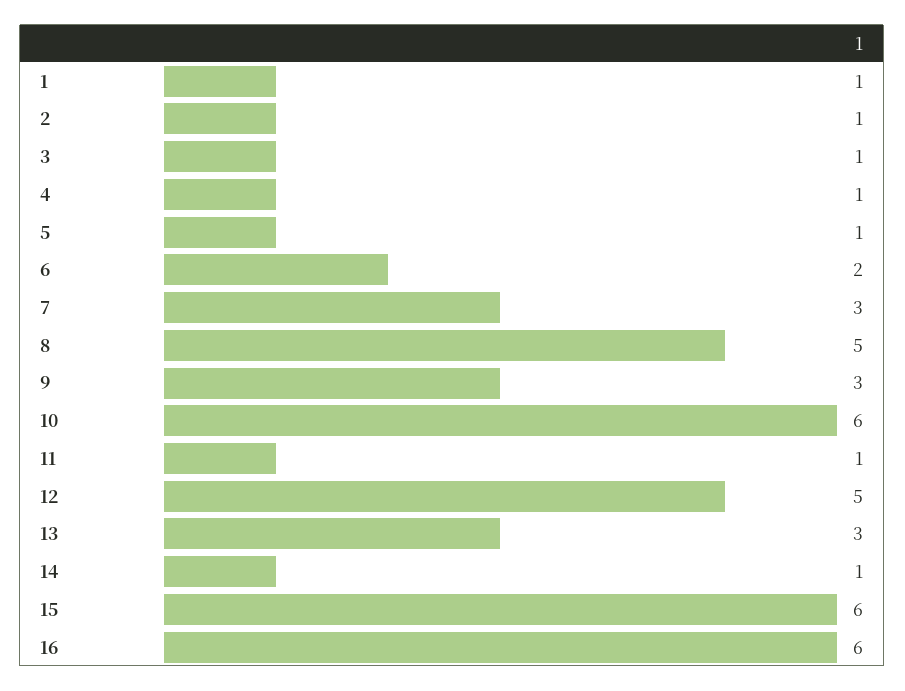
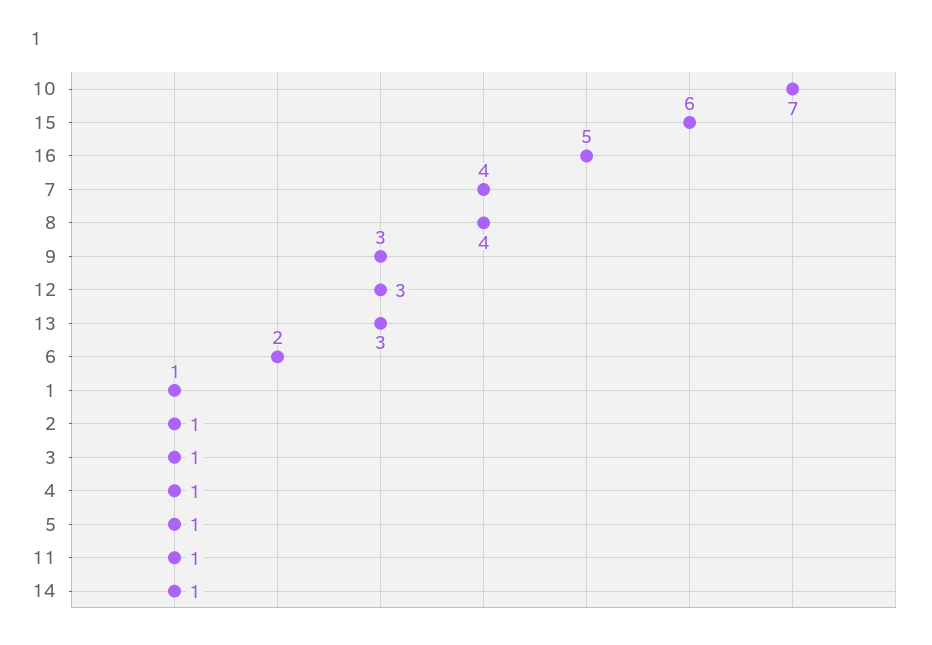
  {
    "1": 1,
    "2": 1,
    "3": 1,
    "4": 1,
    "5": 1,
    "6": 2,
-   "7": 3,
+   "7": 4,
-   "8": 5,
+   "8": 4,
    "9": 3,
-   "10": 6,
+   "10": 7,
    "11": 1,
-   "12": 5,
+   "12": 3,
    "13": 3,
    "14": 1,
    "15": 6,
-   "16": 6
+   "16": 5
  }

